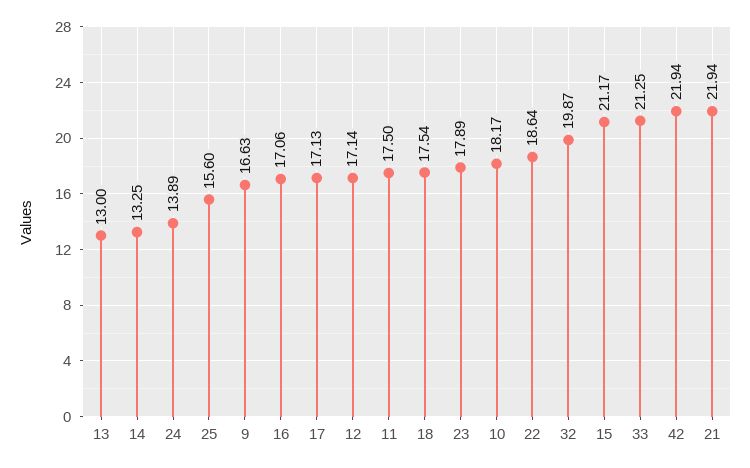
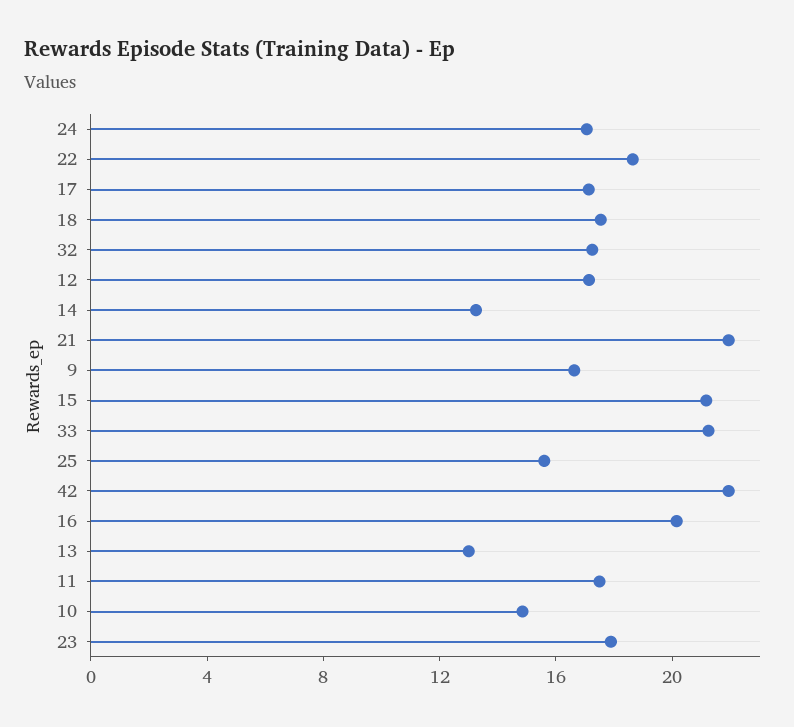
  {
    "13": 13,
    "14": 13.25,
-   "24": 13.89,
+   "24": 17,
    "25": 15.6,
    "9": 16.63,
-   "16": 17.06,
+   "16": 20,
    "17": 17.13,
    "12": 17.14,
    "11": 17.5,
    "18": 17.54,
    "23": 17.89,
-   "10": 18.17,
+   "10": 15,
    "22": 18.64,
-   "32": 19.87,
+   "32": 17,
    "15": 21.17,
    "33": 21.25,
    "42": 21.94,
    "21": 21.94
  }

